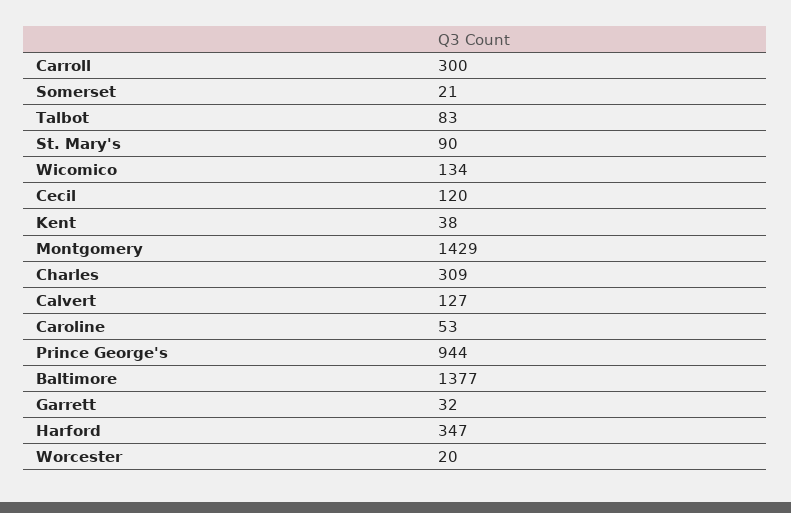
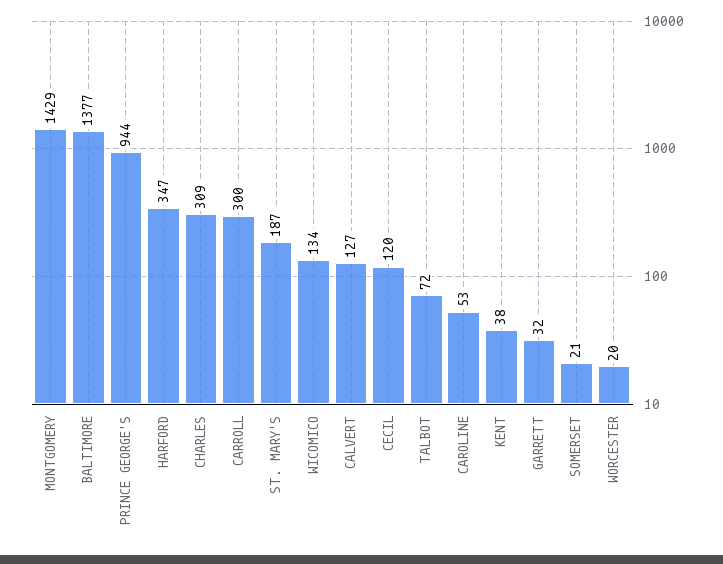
  {
    "Carroll": 300,
    "Somerset": 21,
-   "Talbot": 83,
+   "Talbot": 72,
-   "St. Mary's": 90,
+   "St. Mary's": 187,
    "Wicomico": 134,
    "Cecil": 120,
    "Kent": 38,
    "Montgomery": 1429,
    "Charles": 309,
    "Calvert": 127,
    "Caroline": 53,
    "Prince George's": 944,
    "Baltimore": 1377,
    "Garrett": 32,
    "Harford": 347,
    "Worcester": 20
  }

